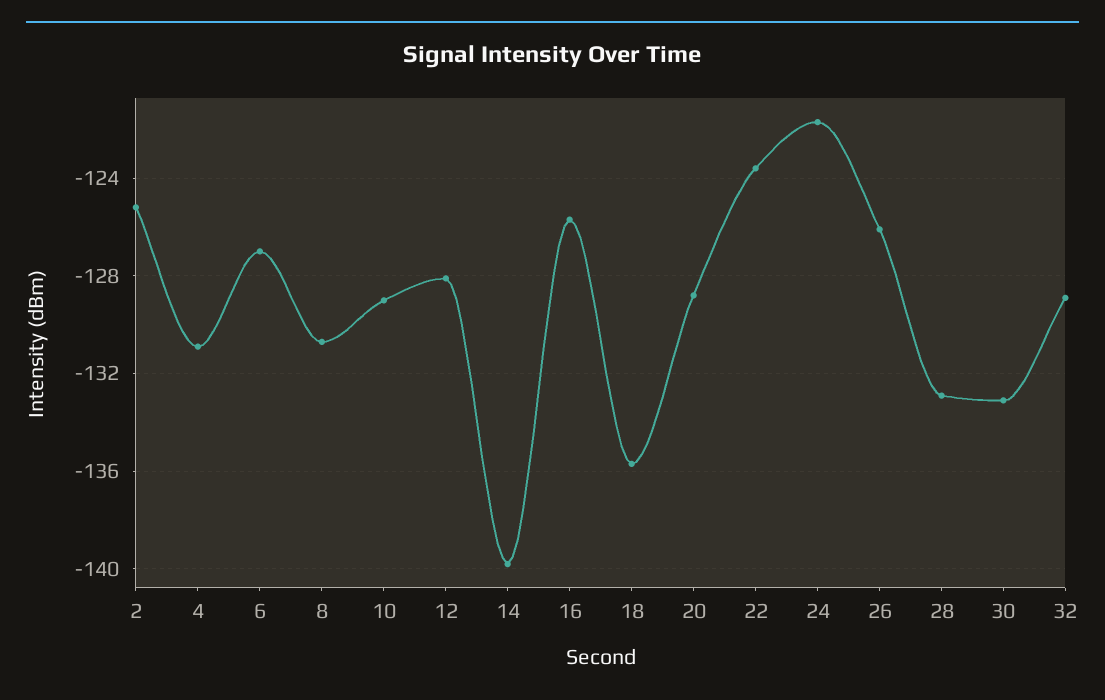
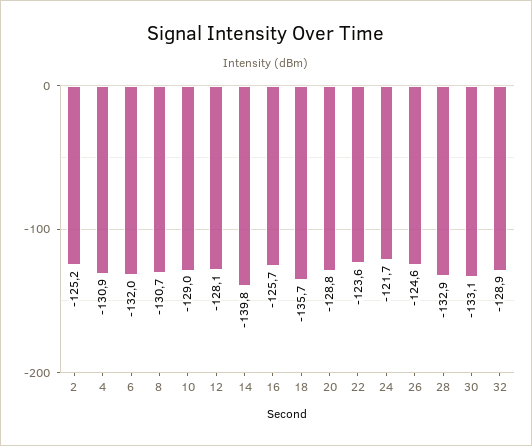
  {
    "2": -125.2,
    "4": -130.9,
-   "6": -127,
+   "6": -132,
    "8": -130.7,
    "10": -129,
    "12": -128.1,
    "14": -139.8,
    "16": -125.7,
    "18": -135.7,
    "20": -128.8,
    "22": -123.6,
    "24": -121.7,
-   "26": -126,
+   "26": -124.6,
    "28": -132.9,
    "30": -133.1,
    "32": -128.9
  }

